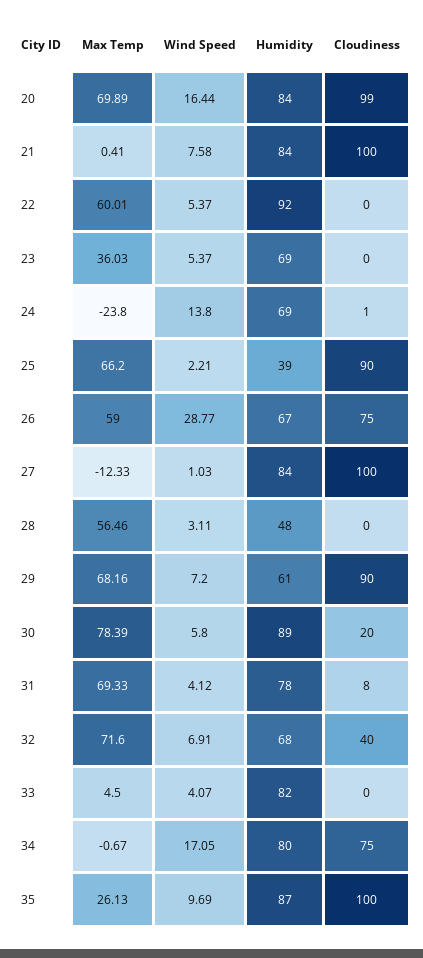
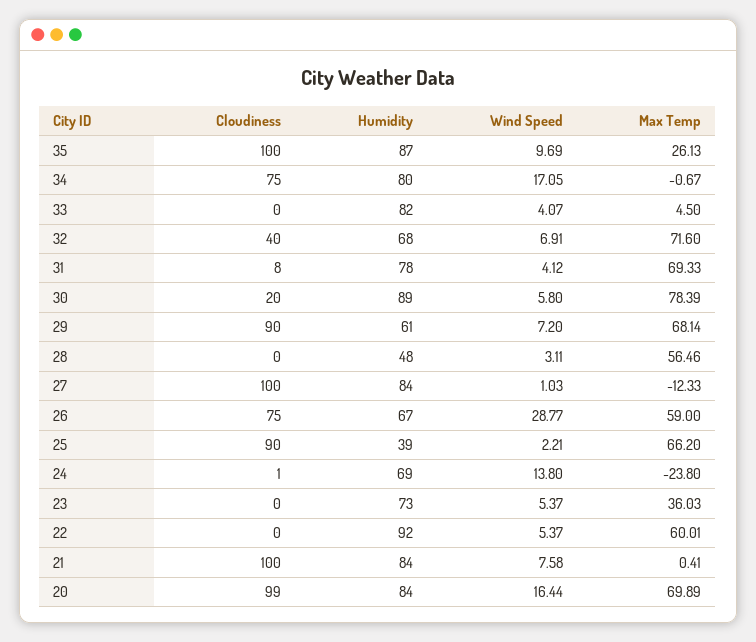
  {
    "Max Temp": {
      "20": 69.89,
      "21": 0.41,
      "22": 60.01,
      "23": 36.03,
      "24": -23.8,
      "25": 66.2,
      "26": 59,
      "27": -12.33,
      "28": 56.46,
-     "29": 68.16,
+     "29": 68.14,
      "30": 78.39,
      "31": 69.33,
      "32": 71.6,
      "33": 4.5,
      "34": -0.67,
      "35": 26.13
    },
    "Wind Speed": {
      "20": 16.44,
      "21": 7.58,
      "22": 5.37,
      "23": 5.37,
      "24": 13.8,
      "25": 2.21,
      "26": 28.77,
      "27": 1.03,
      "28": 3.11,
      "29": 7.2,
      "30": 5.8,
      "31": 4.12,
      "32": 6.91,
      "33": 4.07,
      "34": 17.05,
      "35": 9.69
    },
    "Humidity": {
      "20": 84,
      "21": 84,
      "22": 92,
-     "23": 69,
+     "23": 73,
      "24": 69,
      "25": 39,
      "26": 67,
      "27": 84,
      "28": 48,
      "29": 61,
      "30": 89,
      "31": 78,
      "32": 68,
      "33": 82,
      "34": 80,
      "35": 87
    },
    "Cloudiness": {
      "20": 99,
      "21": 100,
      "22": 0,
      "23": 0,
      "24": 1,
      "25": 90,
      "26": 75,
      "27": 100,
      "28": 0,
      "29": 90,
      "30": 20,
      "31": 8,
      "32": 40,
      "33": 0,
      "34": 75,
      "35": 100
    }
  }

